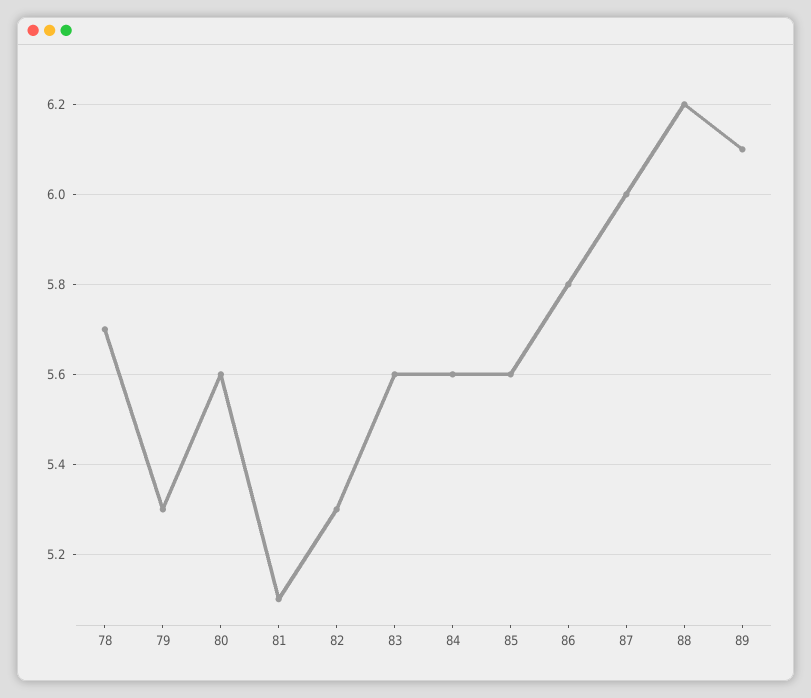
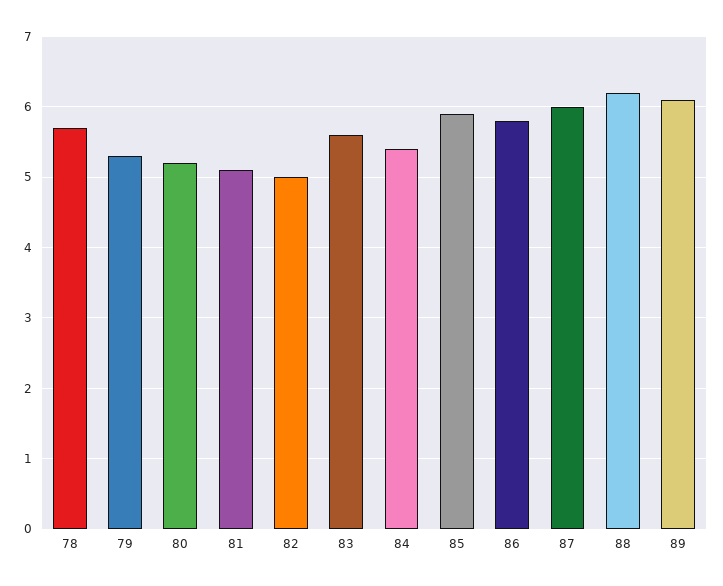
  {
    "78": 5.7,
    "79": 5.3,
-   "80": 5.6,
+   "80": 5.2,
    "81": 5.1,
-   "82": 5.3,
+   "82": 5,
    "83": 5.6,
-   "84": 5.6,
+   "84": 5.4,
-   "85": 5.6,
+   "85": 5.9,
    "86": 5.8,
    "87": 6,
    "88": 6.2,
    "89": 6.1
  }

